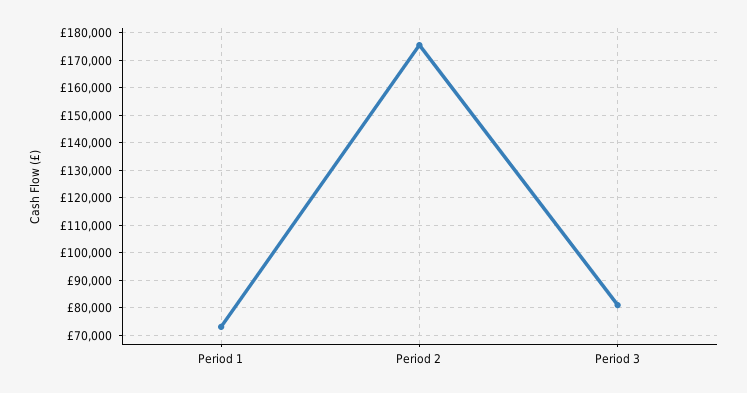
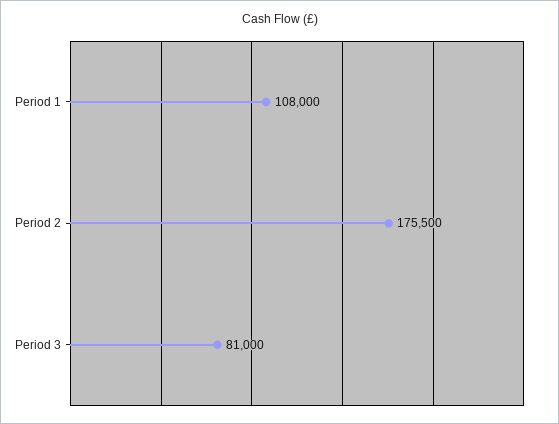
  {
-   "Period 1": 72500,
+   "Period 1": 108000,
    "Period 2": 175500,
    "Period 3": 81000
  }

